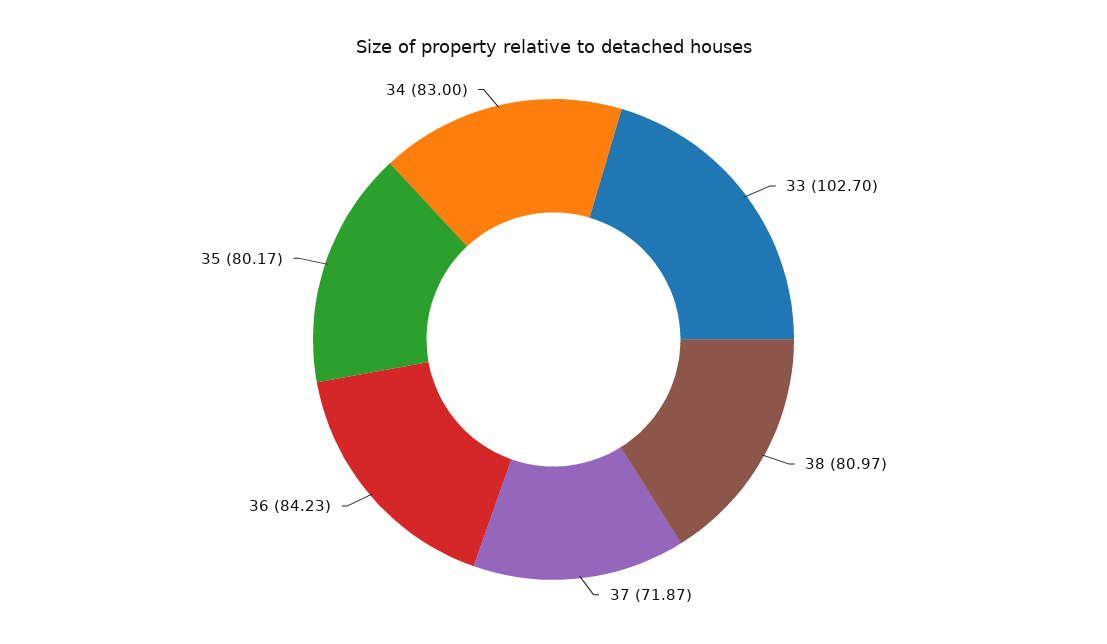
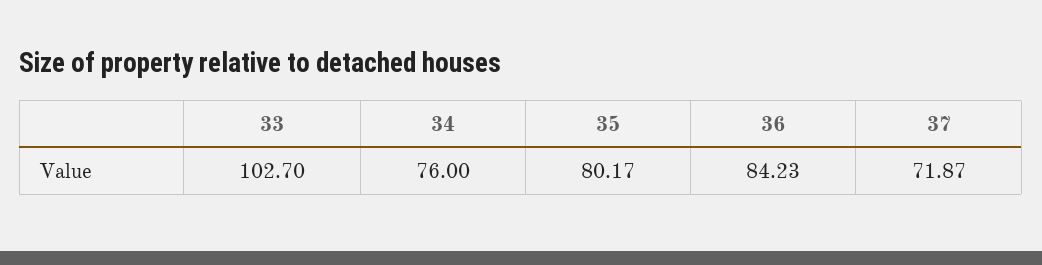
  {
    "33": 102.7,
-   "38": 80.97,
    "37": 71.87,
    "36": 84.23,
    "35": 80.17,
-   "34": 83
+   "34": 76
  }

